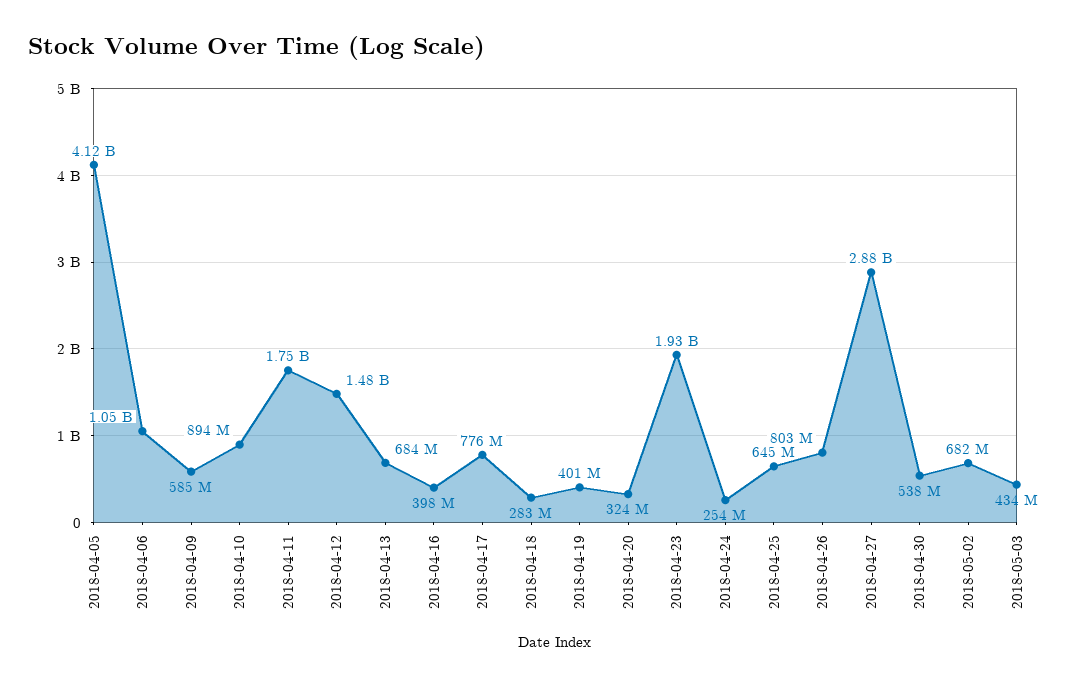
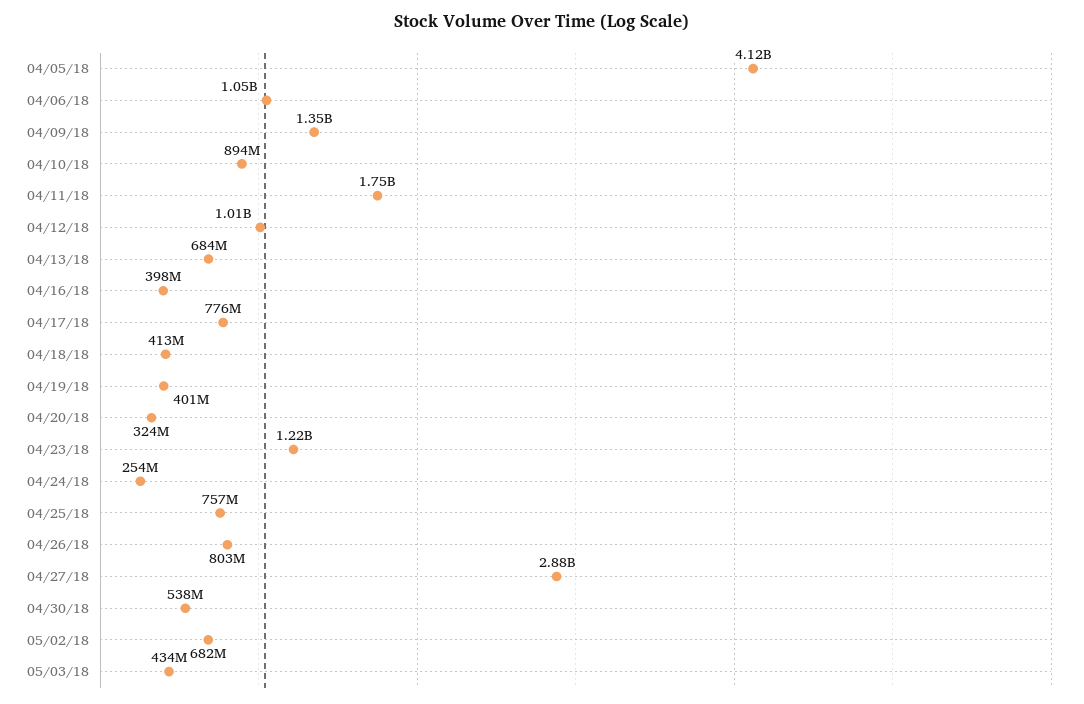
  {
    "2018-04-05": 4120000000,
    "2018-04-06": 1050000000,
-   "2018-04-09": 585000000,
+   "2018-04-09": 1350000000,
    "2018-04-10": 894000000,
    "2018-04-11": 1750000000,
-   "2018-04-12": 1480000000,
+   "2018-04-12": 1010000000,
    "2018-04-13": 684000000,
    "2018-04-16": 398000000,
    "2018-04-17": 776000000,
-   "2018-04-18": 283000000,
+   "2018-04-18": 413000000,
    "2018-04-19": 401000000,
    "2018-04-20": 324000000,
-   "2018-04-23": 1930000000,
+   "2018-04-23": 1220000000,
    "2018-04-24": 254000000,
-   "2018-04-25": 645000000,
+   "2018-04-25": 757000000,
    "2018-04-26": 803000000,
    "2018-04-27": 2880000000,
    "2018-04-30": 538000000,
    "2018-05-02": 682000000,
    "2018-05-03": 434000000
  }

